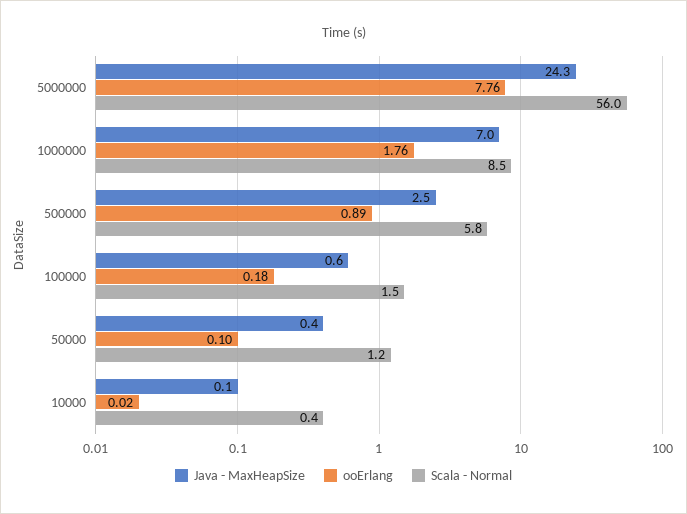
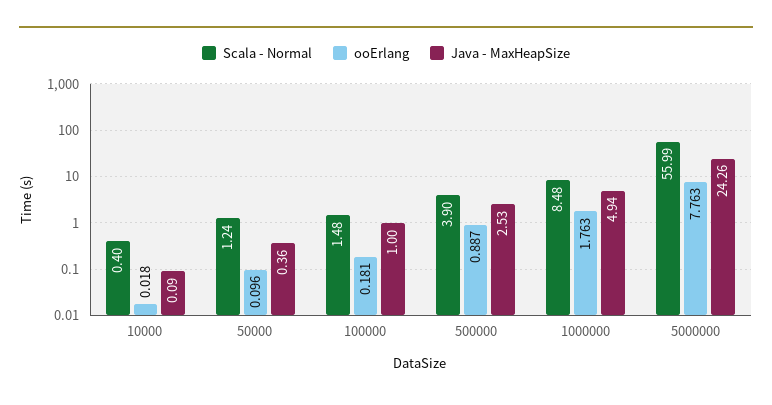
  {
    "Java - MaxHeapSize": {
      "5000000": 24.26,
-     "1000000": 7,
+     "1000000": 4.94,
      "500000": 2.53,
-     "100000": 0.6,
+     "100000": 1,
      "50000": 0.36,
      "10000": 0.09
    },
    "ooErlang": {
      "5000000": 7.763,
      "1000000": 1.763,
      "500000": 0.887,
      "100000": 0.181,
      "50000": 0.096,
      "10000": 0.018
    },
    "Scala - Normal": {
      "5000000": 55.99,
      "1000000": 8.48,
-     "500000": 5.8,
+     "500000": 3.9,
      "100000": 1.48,
      "50000": 1.24,
      "10000": 0.4
    }
  }

